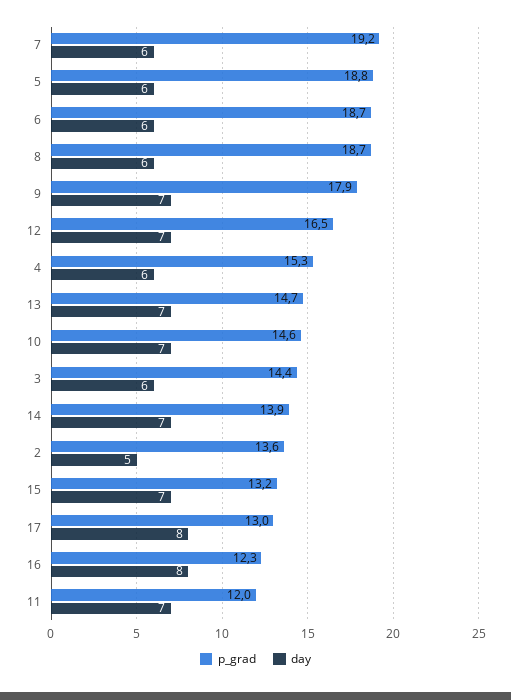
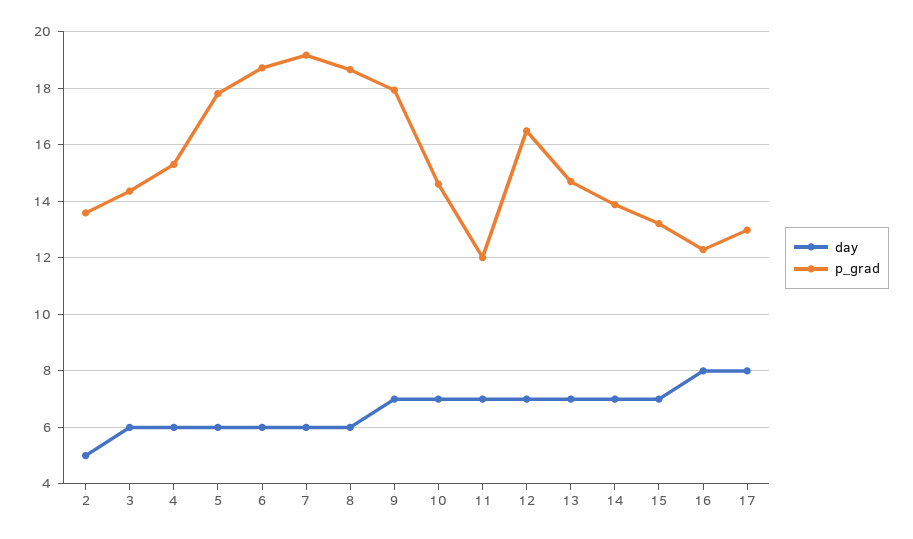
  {
    "p_grad": {
      "7": 19.2,
-     "5": 18.8,
+     "5": 17.75,
      "6": 18.7,
      "8": 18.7,
      "9": 17.9,
      "12": 16.5,
      "4": 15.3,
      "13": 14.7,
      "10": 14.6,
      "3": 14.4,
      "14": 13.9,
      "2": 13.6,
      "15": 13.2,
      "17": 13,
      "16": 12.3,
      "11": 12
    },
    "day": {
      "7": 6,
      "5": 6,
      "6": 6,
      "8": 6,
      "9": 7,
      "12": 7,
      "4": 6,
      "13": 7,
      "10": 7,
      "3": 6,
      "14": 7,
      "2": 5,
      "15": 7,
      "17": 8,
      "16": 8,
      "11": 7
    }
  }

